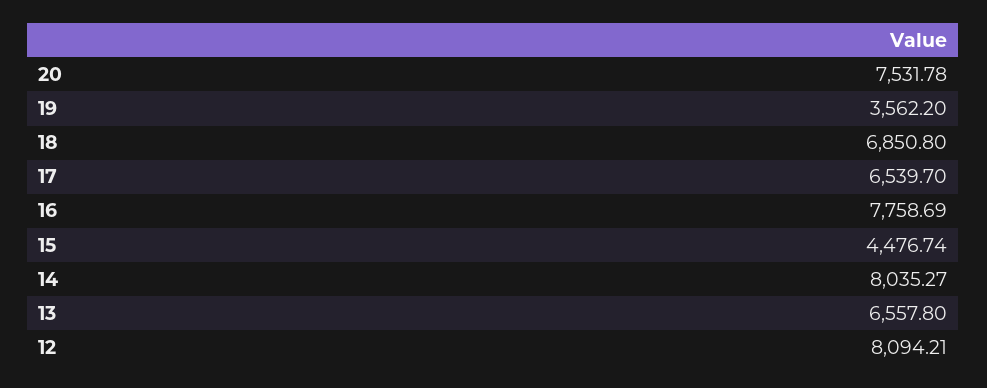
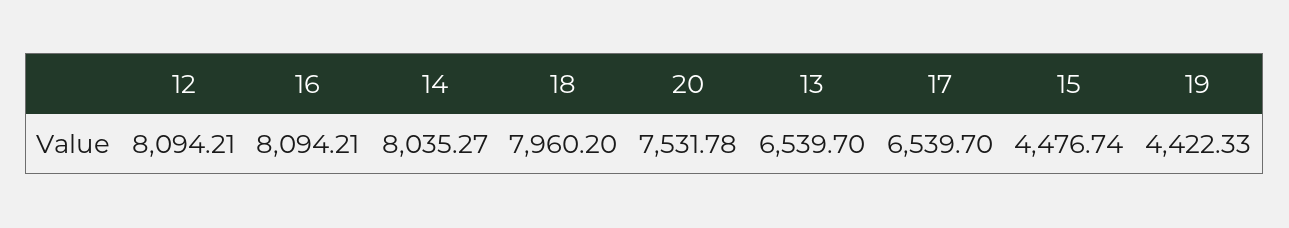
  {
    "20": 7531.78,
-   "19": 3562.2,
+   "19": 4422.33,
-   "18": 6850.8,
+   "18": 7960.2,
    "17": 6539.7,
-   "16": 7758.69,
+   "16": 8094.21,
    "15": 4476.74,
    "14": 8035.27,
-   "13": 6557.8,
+   "13": 6539.7,
    "12": 8094.21
  }

